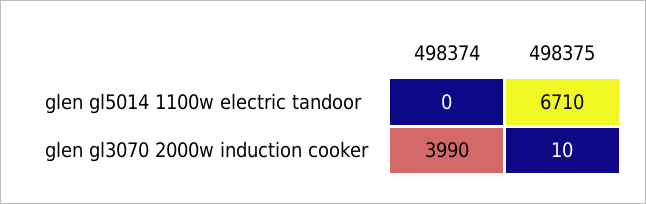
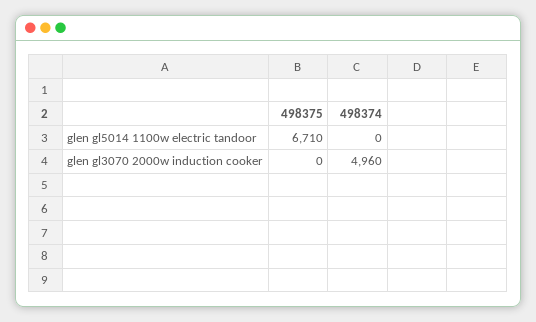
  {
    "498374": {
      "glen gl5014 1100w electric tandoor": 0,
-     "glen gl3070 2000w induction cooker": 3990
+     "glen gl3070 2000w induction cooker": 4960
    },
    "498375": {
      "glen gl5014 1100w electric tandoor": 6710,
-     "glen gl3070 2000w induction cooker": 10
+     "glen gl3070 2000w induction cooker": 0
    }
  }

